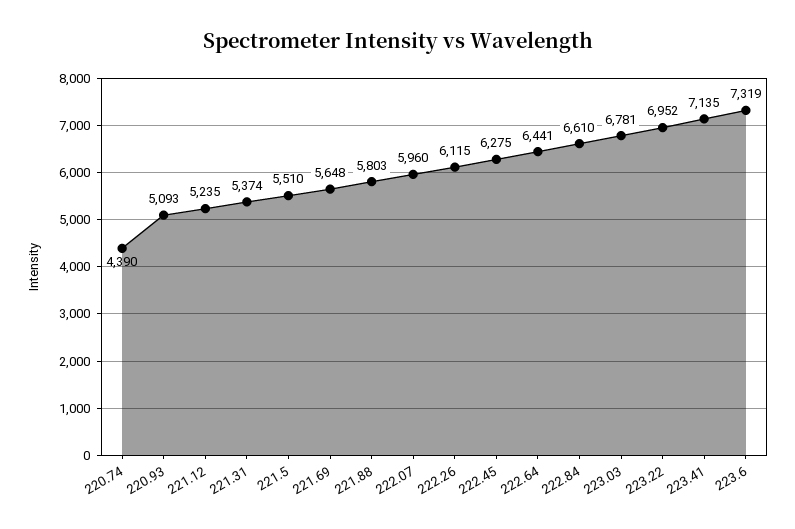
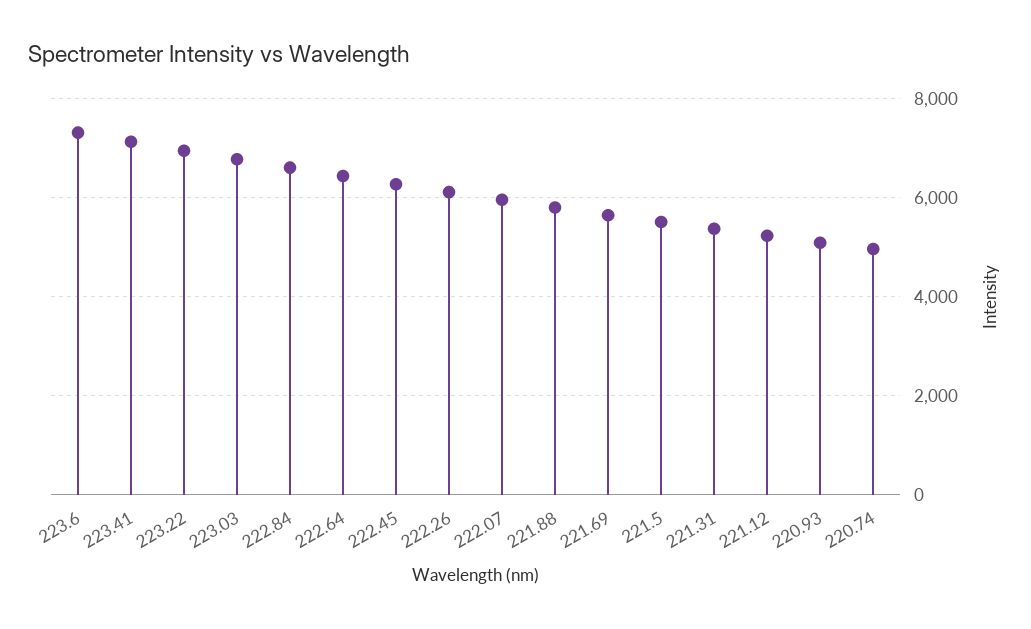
  {
-   "220.74": 4390,
+   "220.74": 5000,
    "220.93": 5093,
    "221.12": 5235,
    "221.31": 5374,
    "221.5": 5510,
    "221.69": 5648,
    "221.88": 5803,
    "222.07": 5960,
    "222.26": 6115,
    "222.45": 6275,
    "222.64": 6441,
    "222.84": 6610,
    "223.03": 6781,
    "223.22": 6952,
    "223.41": 7135,
    "223.6": 7319
  }

